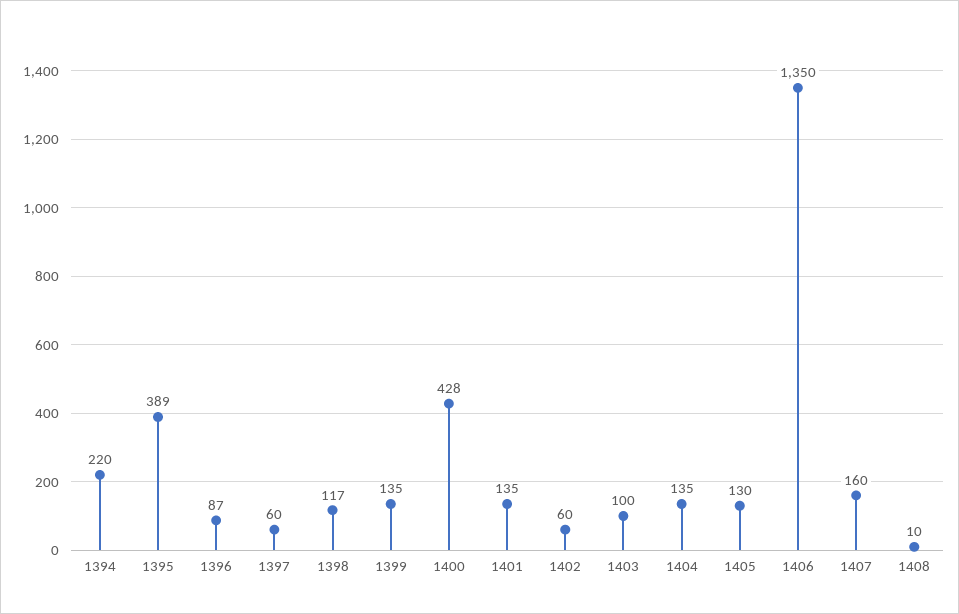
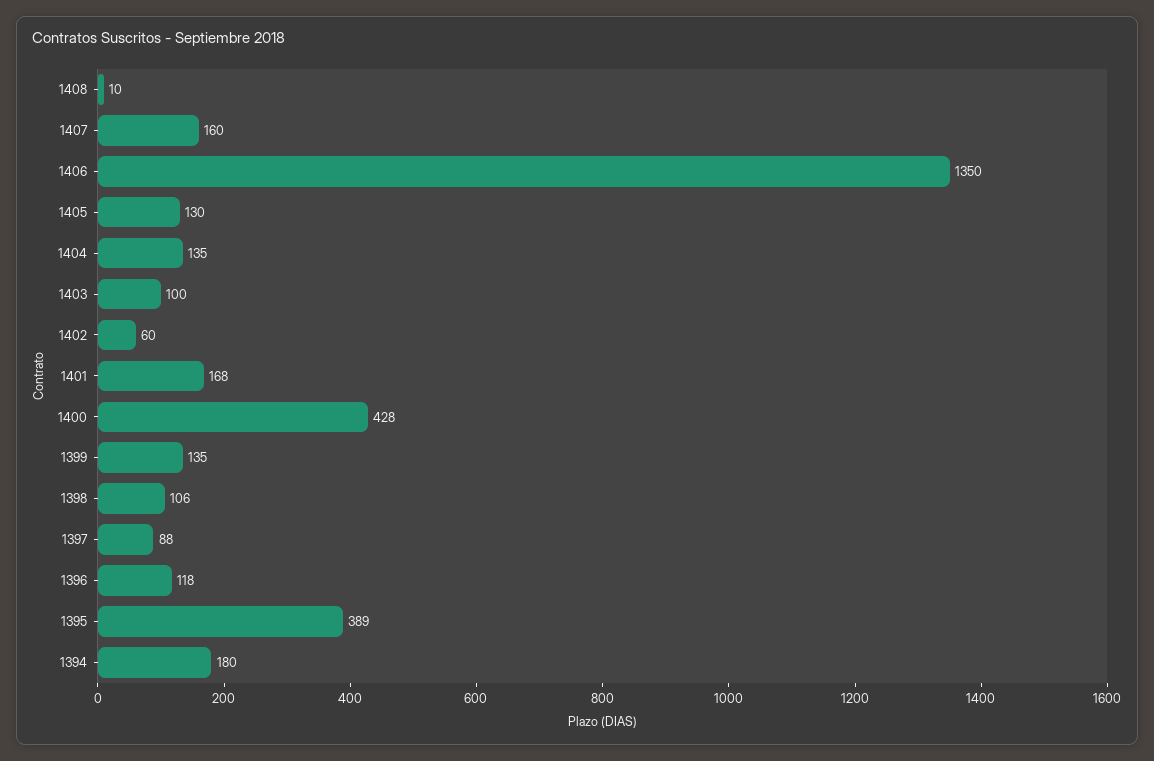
  {
-   "1394": 220,
+   "1394": 180,
    "1395": 389,
-   "1396": 87,
+   "1396": 118,
-   "1397": 60,
+   "1397": 88,
-   "1398": 117,
+   "1398": 106,
    "1399": 135,
    "1400": 428,
-   "1401": 135,
+   "1401": 168,
    "1402": 60,
    "1403": 100,
    "1404": 135,
    "1405": 130,
    "1406": 1350,
    "1407": 160,
    "1408": 10
  }

